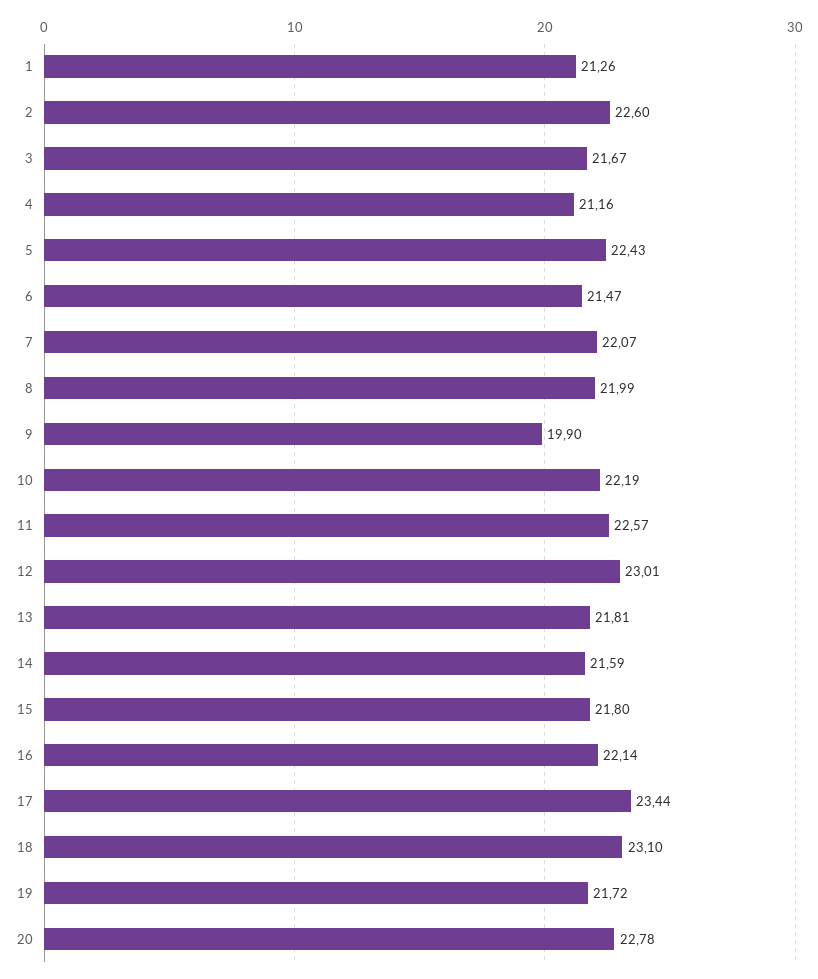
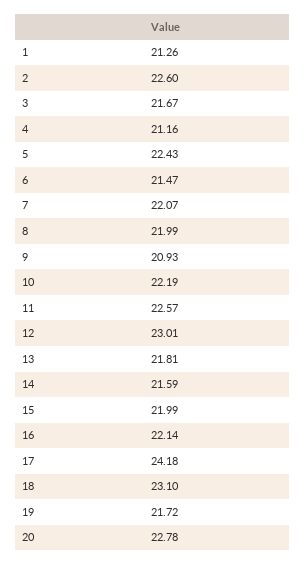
  {
    "1": 21.26,
    "2": 22.6,
    "3": 21.67,
    "4": 21.16,
    "5": 22.43,
    "6": 21.47,
    "7": 22.07,
    "8": 21.99,
-   "9": 19.9,
+   "9": 20.93,
    "10": 22.19,
    "11": 22.57,
    "12": 23.01,
    "13": 21.81,
    "14": 21.59,
-   "15": 21.8,
+   "15": 21.99,
    "16": 22.14,
-   "17": 23.44,
+   "17": 24.18,
    "18": 23.1,
    "19": 21.72,
    "20": 22.78
  }

